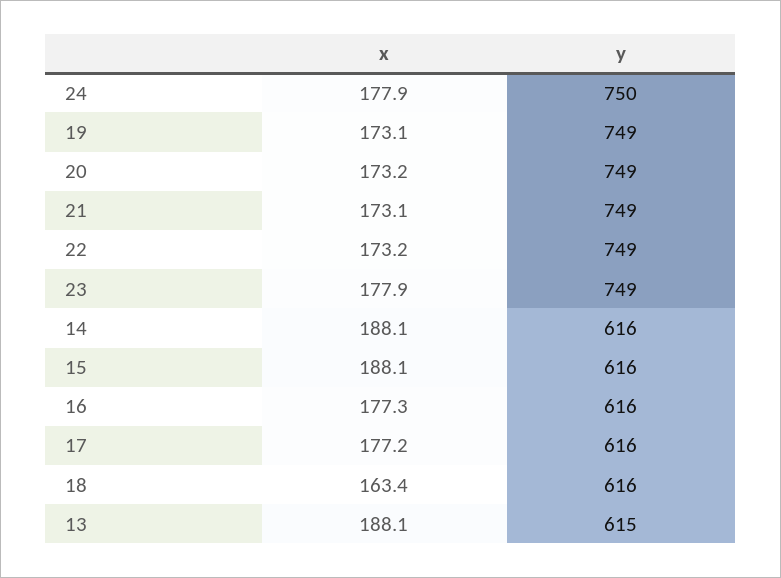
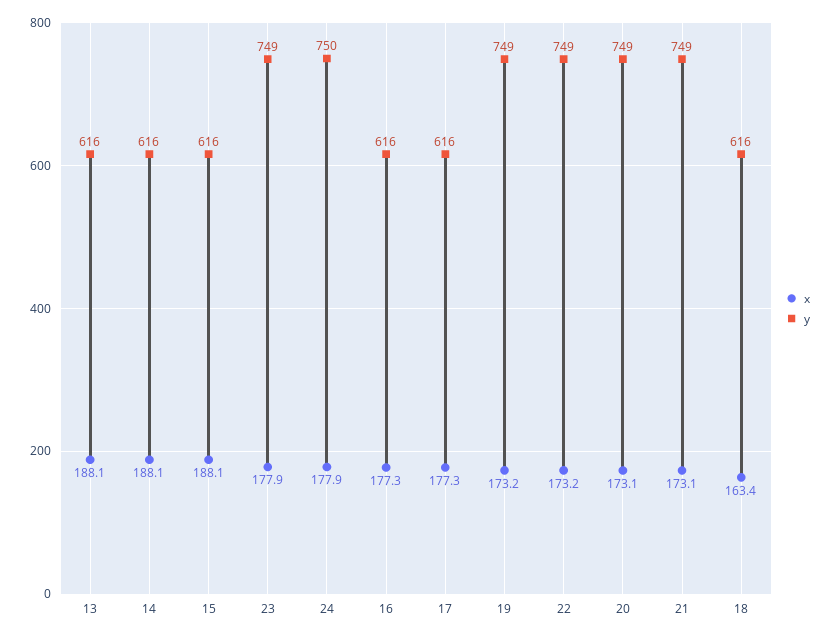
  {
    "x": {
      "24": 177.9,
-     "19": 173.1,
+     "19": 173.2,
-     "20": 173.2,
+     "20": 173.1,
      "21": 173.1,
      "22": 173.2,
      "23": 177.9,
      "14": 188.1,
      "15": 188.1,
      "16": 177.3,
-     "17": 177.2,
+     "17": 177.3,
      "18": 163.4,
      "13": 188.1
    },
    "y": {
      "24": 750,
      "19": 749,
      "20": 749,
      "21": 749,
      "22": 749,
      "23": 749,
      "14": 616,
      "15": 616,
      "16": 616,
      "17": 616,
      "18": 616,
-     "13": 615
+     "13": 616
    }
  }

